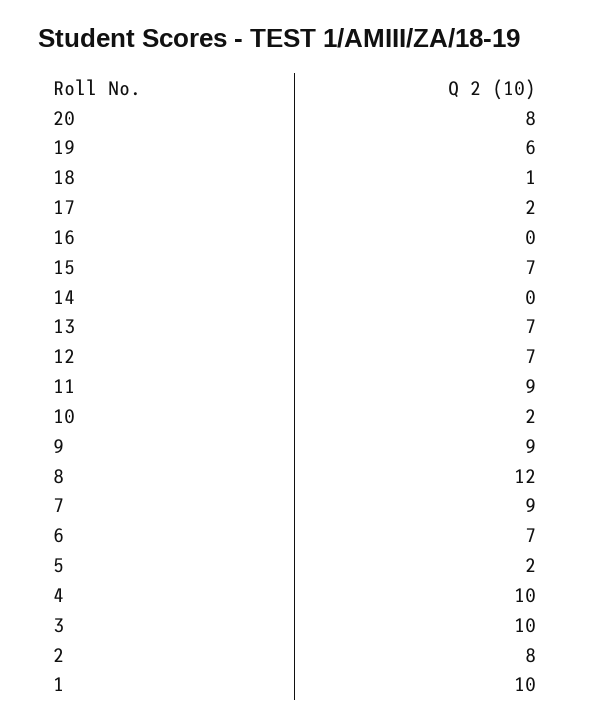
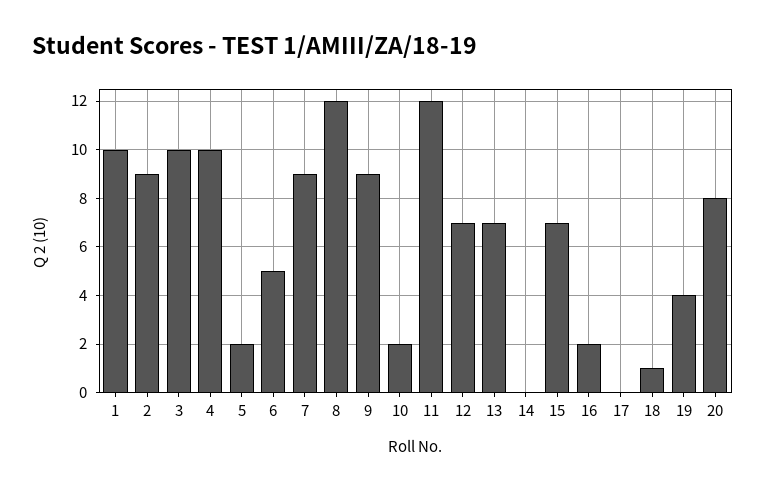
  {
    "20": 8,
-   "19": 6,
+   "19": 4,
    "18": 1,
-   "17": 2,
+   "17": 0,
-   "16": 0,
+   "16": 2,
    "15": 7,
    "14": 0,
    "13": 7,
    "12": 7,
-   "11": 9,
+   "11": 12,
    "10": 2,
    "9": 9,
    "8": 12,
    "7": 9,
-   "6": 7,
+   "6": 5,
    "5": 2,
    "4": 10,
    "3": 10,
-   "2": 8,
+   "2": 9,
    "1": 10
  }

